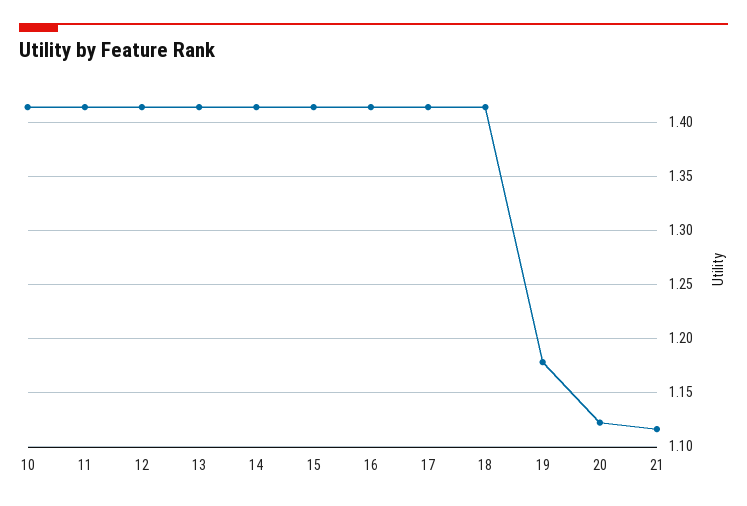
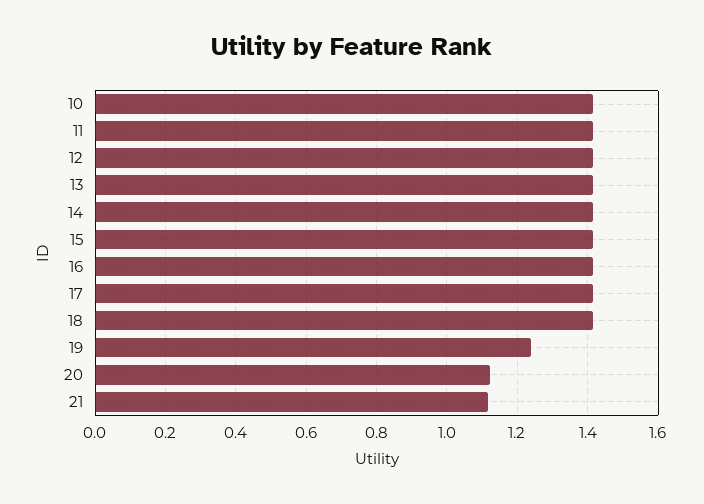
  {
    "10": 1.41,
    "11": 1.41,
    "12": 1.41,
    "13": 1.41,
    "14": 1.41,
    "15": 1.41,
    "16": 1.41,
    "17": 1.41,
    "18": 1.41,
-   "19": 1.18,
+   "19": 1.24,
    "20": 1.12,
    "21": 1.12
  }

